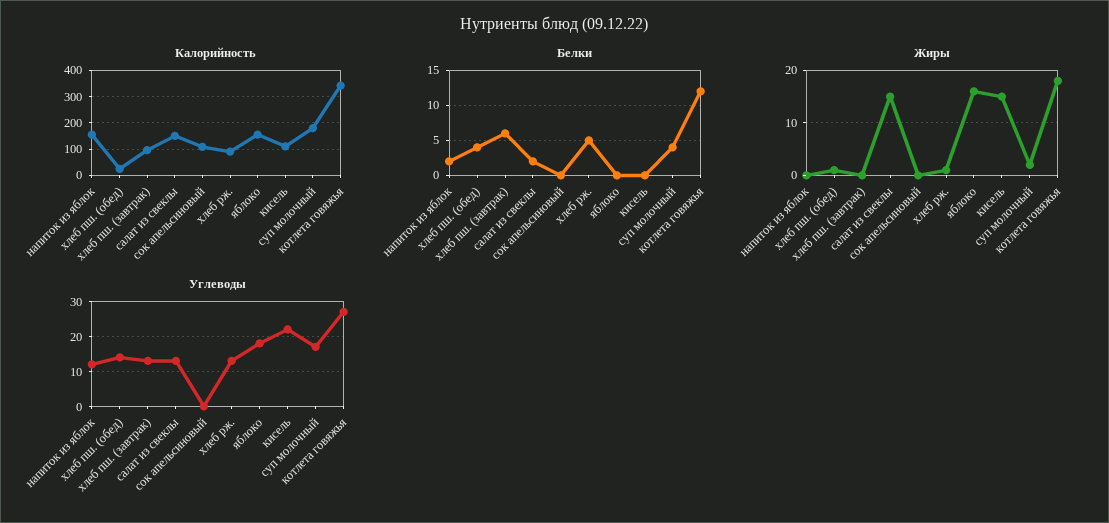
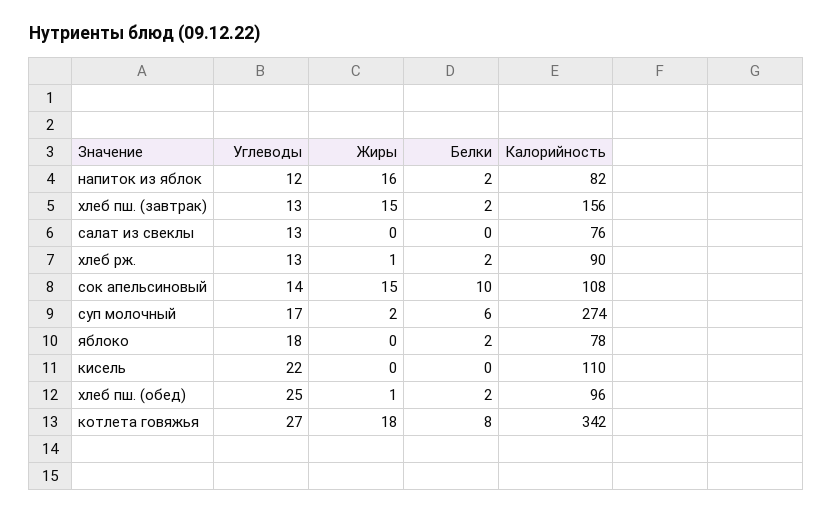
  {
    "Калорийность": {
-     "напиток из яблок": 150,
+     "напиток из яблок": 82,
-     "хлеб пш. (обед)": 25,
+     "хлеб пш. (обед)": 96,
-     "хлеб пш. (завтрак)": 100,
+     "хлеб пш. (завтрак)": 156,
-     "салат из свеклы": 150,
+     "салат из свеклы": 76,
      "сок апельсиновый": 108,
      "хлеб рж.": 90,
-     "яблоко": 150,
+     "яблоко": 78,
      "кисель": 110,
-     "суп молочный": 175,
+     "суп молочный": 274,
      "котлета говяжья": 342
    },
    "Белки": {
      "напиток из яблок": 2,
-     "хлеб пш. (обед)": 4,
+     "хлеб пш. (обед)": 2,
-     "хлеб пш. (завтрак)": 6,
+     "хлеб пш. (завтрак)": 2,
-     "салат из свеклы": 2,
+     "салат из свеклы": 0,
-     "сок апельсиновый": 0,
+     "сок апельсиновый": 10,
-     "хлеб рж.": 5,
+     "хлеб рж.": 2,
-     "яблоко": 0,
+     "яблоко": 2,
      "кисель": 0,
-     "суп молочный": 4,
+     "суп молочный": 6,
-     "котлета говяжья": 12
+     "котлета говяжья": 8
    },
    "Жиры": {
-     "напиток из яблок": 0,
+     "напиток из яблок": 16,
      "хлеб пш. (обед)": 1,
-     "хлеб пш. (завтрак)": 0,
+     "хлеб пш. (завтрак)": 15,
-     "салат из свеклы": 15,
+     "салат из свеклы": 0,
-     "сок апельсиновый": 0,
+     "сок апельсиновый": 15,
      "хлеб рж.": 1,
-     "яблоко": 15,
+     "яблоко": 0,
-     "кисель": 15,
+     "кисель": 0,
      "суп молочный": 2,
      "котлета говяжья": 18
    },
    "Углеводы": {
      "напиток из яблок": 12,
-     "хлеб пш. (обед)": 15,
+     "хлеб пш. (обед)": 25,
      "хлеб пш. (завтрак)": 13,
      "салат из свеклы": 13,
-     "сок апельсиновый": 0,
+     "сок апельсиновый": 14,
      "хлеб рж.": 13,
      "яблоко": 18,
      "кисель": 22,
      "суп молочный": 17,
      "котлета говяжья": 27
    }
  }

